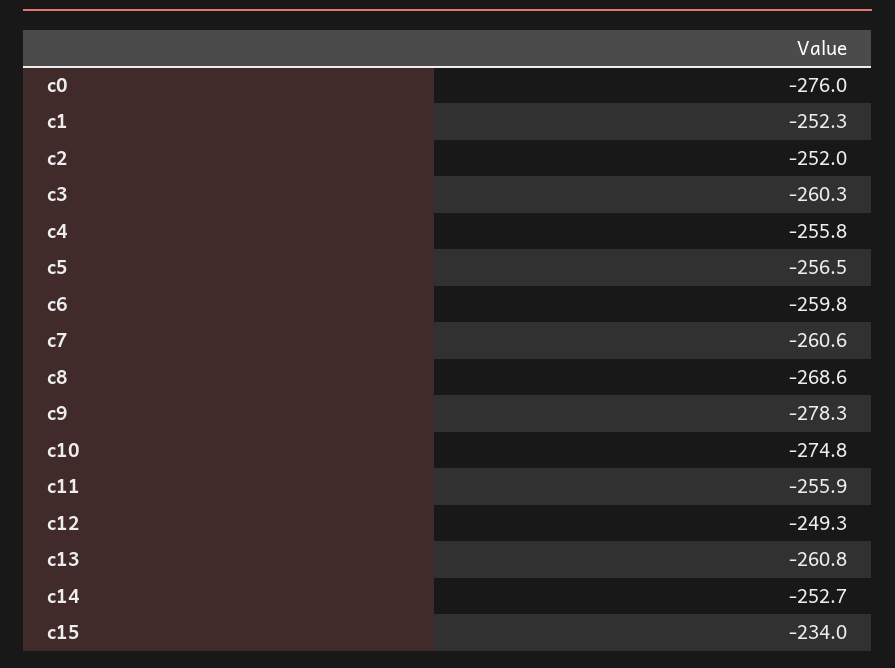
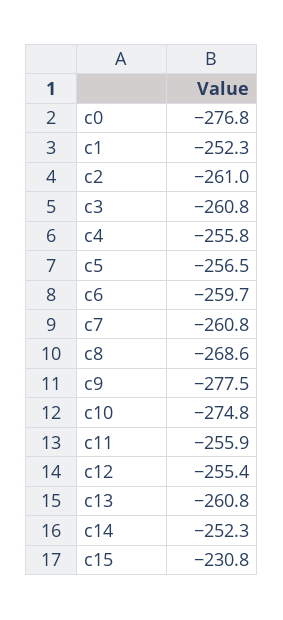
  {
-   "c0": -276,
+   "c0": -276.8,
    "c1": -252.3,
-   "c2": -252,
+   "c2": -261,
-   "c3": -260.3,
+   "c3": -260.8,
    "c4": -255.8,
    "c5": -256.5,
-   "c6": -259.8,
+   "c6": -259.7,
-   "c7": -260.6,
+   "c7": -260.8,
    "c8": -268.6,
-   "c9": -278.3,
+   "c9": -277.5,
    "c10": -274.8,
    "c11": -255.9,
-   "c12": -249.3,
+   "c12": -255.4,
    "c13": -260.8,
-   "c14": -252.7,
+   "c14": -252.3,
-   "c15": -234
+   "c15": -230.8
  }

